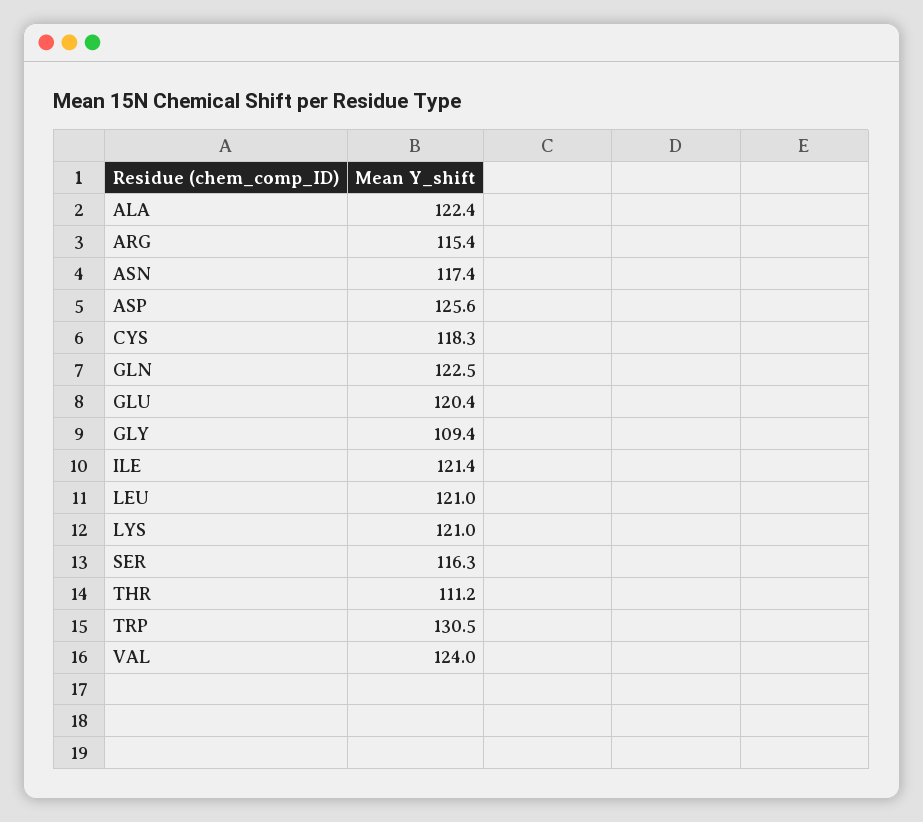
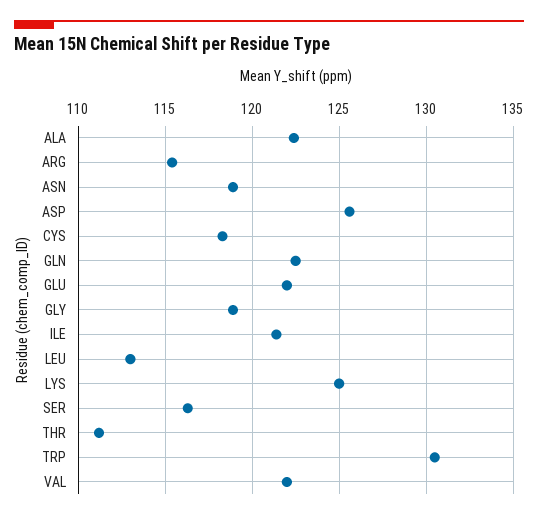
  {
    "ALA": 122.4,
    "ARG": 115.4,
-   "ASN": 117.4,
+   "ASN": 119,
    "ASP": 125.6,
    "CYS": 118.3,
    "GLN": 122.5,
-   "GLU": 120.4,
+   "GLU": 122,
-   "GLY": 109.4,
+   "GLY": 119,
    "ILE": 121.4,
-   "LEU": 121,
+   "LEU": 113,
-   "LYS": 121,
+   "LYS": 125,
    "SER": 116.3,
    "THR": 111.2,
    "TRP": 130.5,
-   "VAL": 124
+   "VAL": 122
  }

